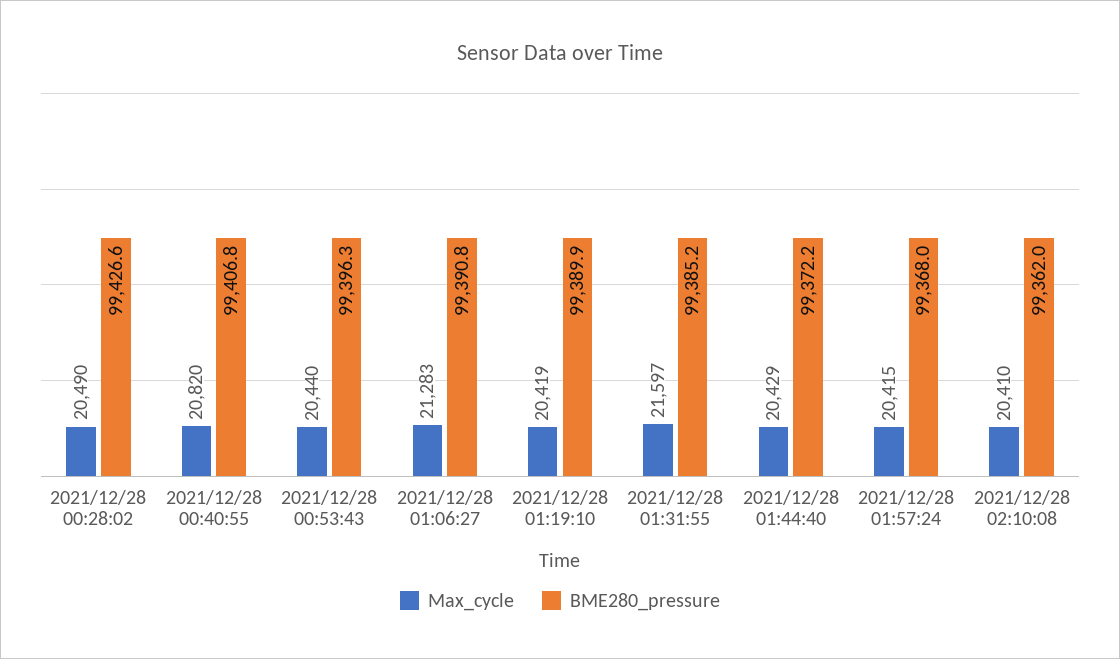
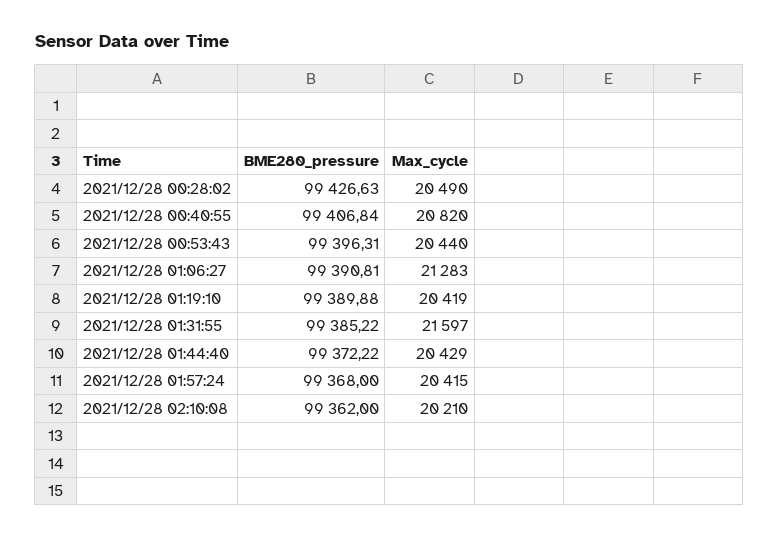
  {
    "Max_cycle": {
      "2021/12/28 00:28:02": 20490,
      "2021/12/28 00:40:55": 20820,
      "2021/12/28 00:53:43": 20440,
      "2021/12/28 01:06:27": 21283,
      "2021/12/28 01:19:10": 20419,
      "2021/12/28 01:31:55": 21597,
      "2021/12/28 01:44:40": 20429,
      "2021/12/28 01:57:24": 20415,
-     "2021/12/28 02:10:08": 20410
+     "2021/12/28 02:10:08": 20210
    },
    "BME280_pressure": {
      "2021/12/28 00:28:02": 99426.63,
      "2021/12/28 00:40:55": 99406.84,
      "2021/12/28 00:53:43": 99396.31,
      "2021/12/28 01:06:27": 99390.81,
      "2021/12/28 01:19:10": 99389.88,
      "2021/12/28 01:31:55": 99385.22,
      "2021/12/28 01:44:40": 99372.22,
      "2021/12/28 01:57:24": 99368,
      "2021/12/28 02:10:08": 99362
    }
  }

